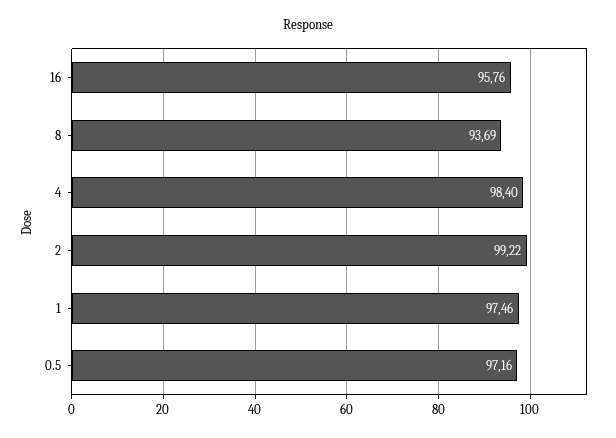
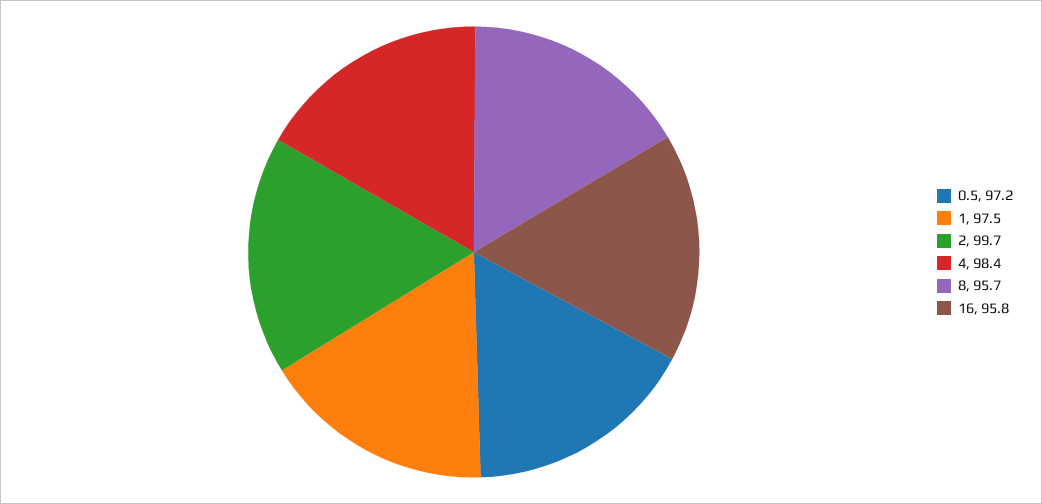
  {
    "16": 95.76,
-   "8": 93.69,
+   "8": 95.7,
    "4": 98.4,
-   "2": 99.22,
+   "2": 99.7,
    "1": 97.46,
    "0.5": 97.16
  }

